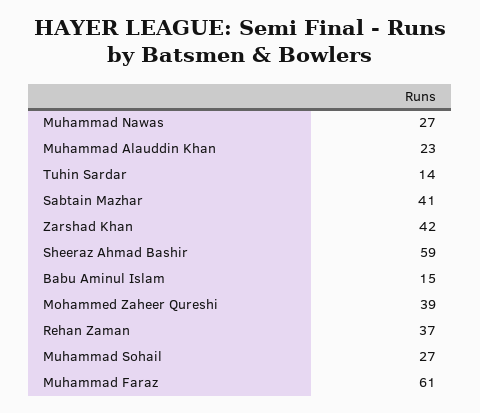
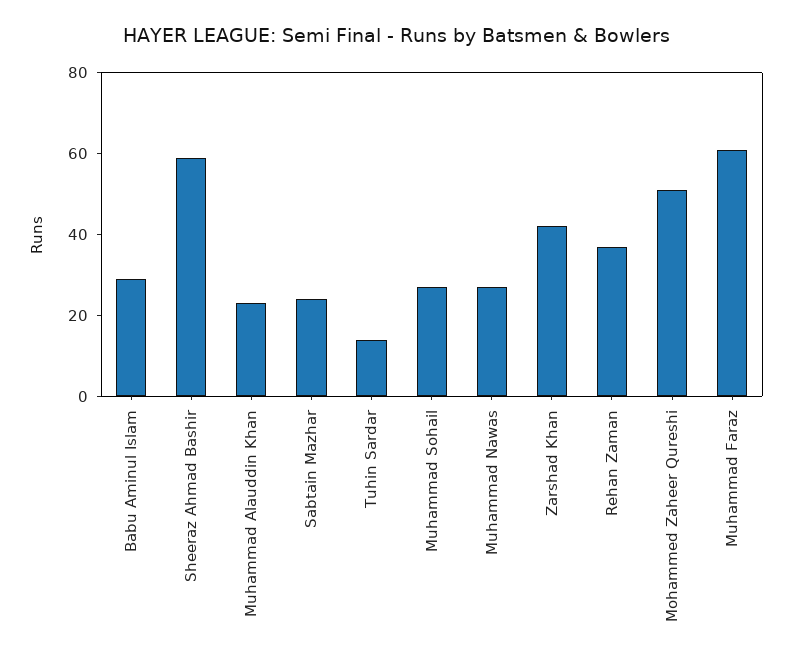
  {
    "Muhammad Nawas": 27,
    "Muhammad Alauddin Khan": 23,
    "Tuhin Sardar": 14,
-   "Sabtain Mazhar": 41,
+   "Sabtain Mazhar": 25,
    "Zarshad Khan": 42,
    "Sheeraz Ahmad Bashir": 59,
-   "Babu Aminul Islam": 15,
+   "Babu Aminul Islam": 30,
-   "Mohammed Zaheer Qureshi": 39,
+   "Mohammed Zaheer Qureshi": 50,
    "Rehan Zaman": 37,
    "Muhammad Sohail": 27,
    "Muhammad Faraz": 61
  }

